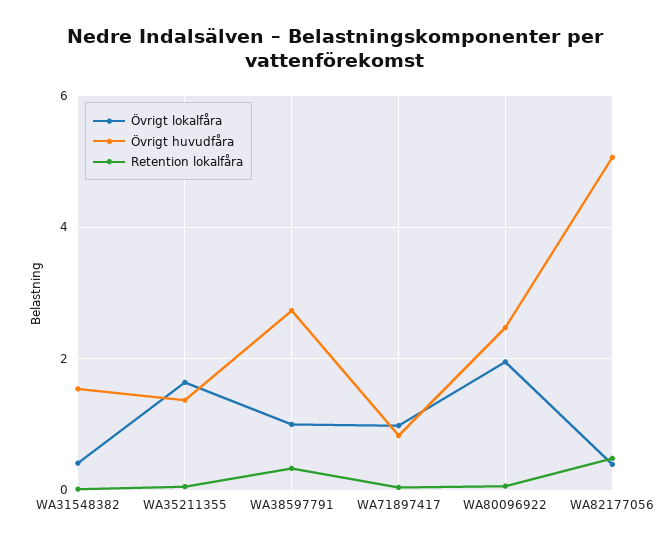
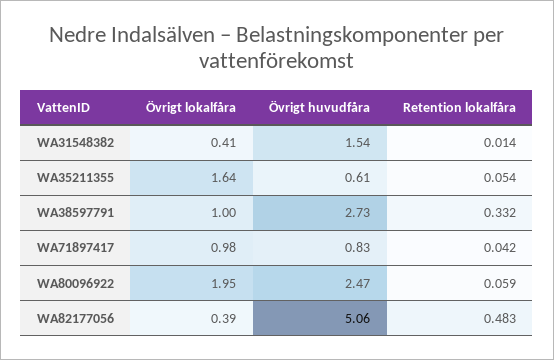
  {
    "Övrigt lokalfåra": {
      "WA31548382": 0.41,
      "WA35211355": 1.64,
      "WA38597791": 1,
      "WA71897417": 0.98,
      "WA80096922": 1.95,
      "WA82177056": 0.39
    },
    "Övrigt huvudfåra": {
      "WA31548382": 1.54,
-     "WA35211355": 1.4,
+     "WA35211355": 0.61,
      "WA38597791": 2.73,
      "WA71897417": 0.83,
      "WA80096922": 2.47,
      "WA82177056": 5.06
    },
    "Retention lokalfåra": {
      "WA31548382": 0.014,
      "WA35211355": 0.054,
      "WA38597791": 0.332,
      "WA71897417": 0.042,
      "WA80096922": 0.059,
      "WA82177056": 0.483
    }
  }

